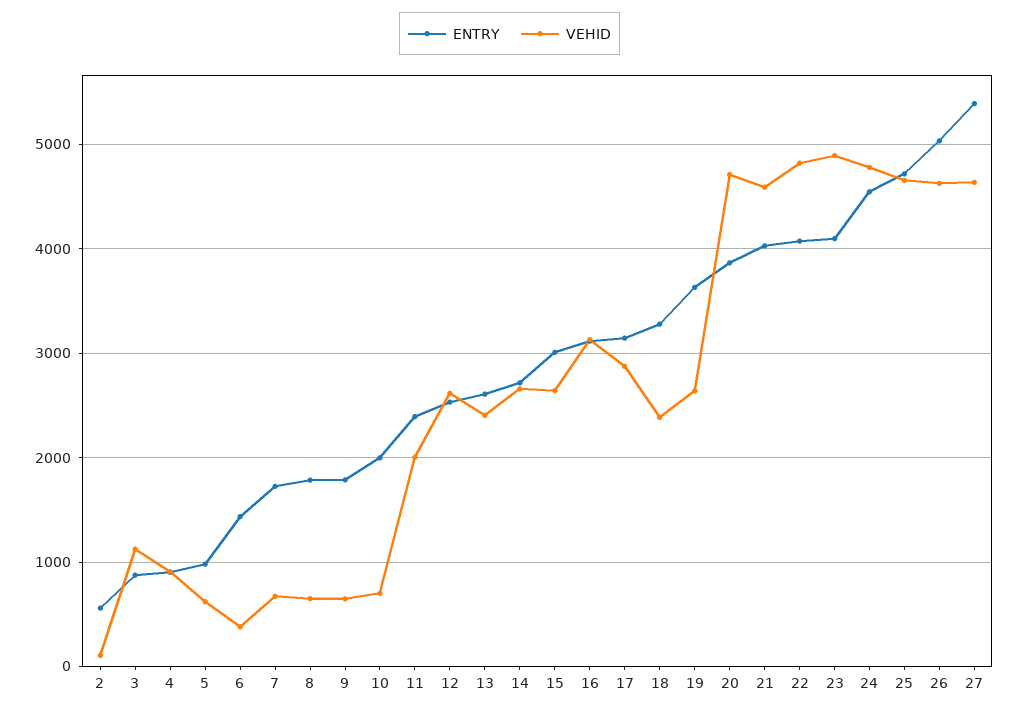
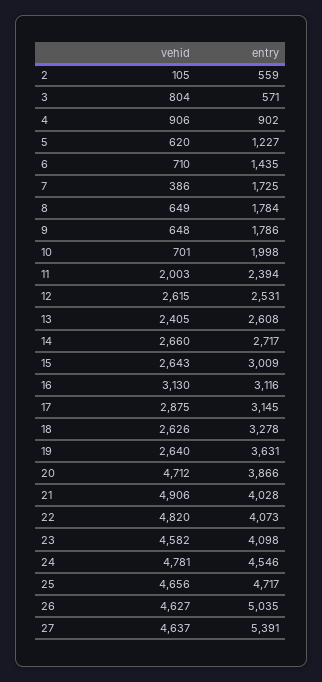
  {
    "ENTRY": {
      "2": 559,
-     "3": 900,
+     "3": 571,
      "4": 902,
-     "5": 1000,
+     "5": 1227,
      "6": 1435,
      "7": 1725,
      "8": 1784,
      "9": 1786,
      "10": 1998,
      "11": 2394,
      "12": 2531,
      "13": 2608,
      "14": 2717,
      "15": 3009,
      "16": 3116,
      "17": 3145,
      "18": 3278,
      "19": 3631,
      "20": 3866,
      "21": 4028,
      "22": 4073,
      "23": 4098,
      "24": 4546,
      "25": 4717,
      "26": 5035,
      "27": 5391
    },
    "VEHID": {
      "2": 105,
-     "3": 1100,
+     "3": 804,
      "4": 906,
      "5": 620,
-     "6": 400,
+     "6": 710,
-     "7": 700,
+     "7": 386,
      "8": 649,
      "9": 648,
      "10": 701,
      "11": 2003,
      "12": 2615,
      "13": 2405,
      "14": 2660,
      "15": 2643,
      "16": 3130,
      "17": 2875,
-     "18": 2400,
+     "18": 2626,
      "19": 2640,
      "20": 4712,
-     "21": 4600,
+     "21": 4906,
      "22": 4820,
-     "23": 4900,
+     "23": 4582,
      "24": 4781,
      "25": 4656,
      "26": 4627,
      "27": 4637
    }
  }

